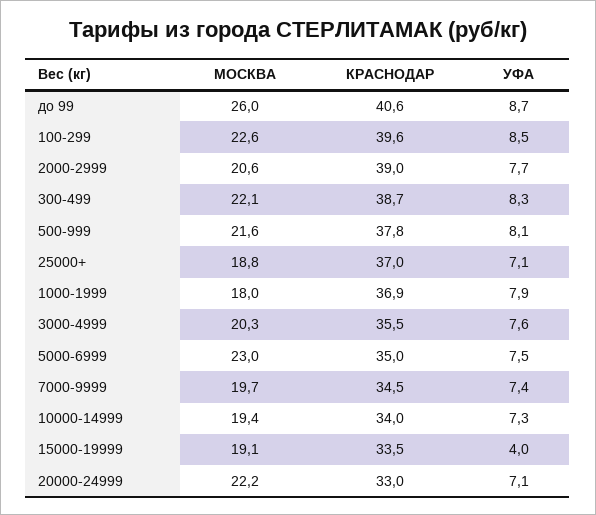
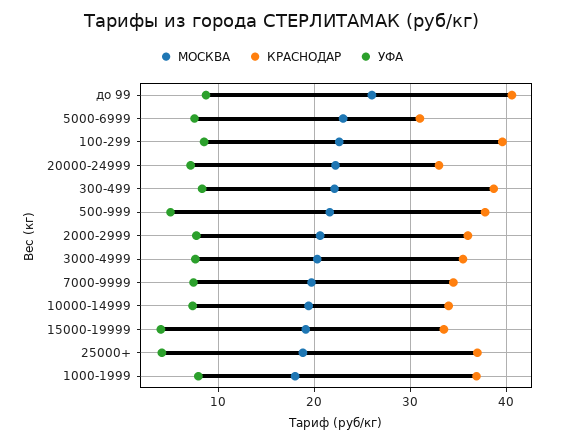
  {
    "МОСКВА": {
      "до 99": 26,
      "100-299": 22.6,
      "2000-2999": 20.6,
      "300-499": 22.1,
      "500-999": 21.6,
      "25000+": 18.8,
      "1000-1999": 18,
      "3000-4999": 20.3,
      "5000-6999": 23,
      "7000-9999": 19.7,
      "10000-14999": 19.4,
      "15000-19999": 19.1,
      "20000-24999": 22.2
    },
    "КРАСНОДАР": {
      "до 99": 40.6,
      "100-299": 39.6,
-     "2000-2999": 39,
+     "2000-2999": 36,
      "300-499": 38.7,
      "500-999": 37.8,
      "25000+": 37,
      "1000-1999": 36.9,
      "3000-4999": 35.5,
-     "5000-6999": 35,
+     "5000-6999": 31,
      "7000-9999": 34.5,
      "10000-14999": 34,
      "15000-19999": 33.5,
      "20000-24999": 33
    },
    "УФА": {
      "до 99": 8.7,
      "100-299": 8.5,
      "2000-2999": 7.7,
      "300-499": 8.3,
-     "500-999": 8.1,
+     "500-999": 5,
-     "25000+": 7.1,
+     "25000+": 4,
      "1000-1999": 7.9,
      "3000-4999": 7.6,
      "5000-6999": 7.5,
      "7000-9999": 7.4,
      "10000-14999": 7.3,
      "15000-19999": 4,
      "20000-24999": 7.1
    }
  }

